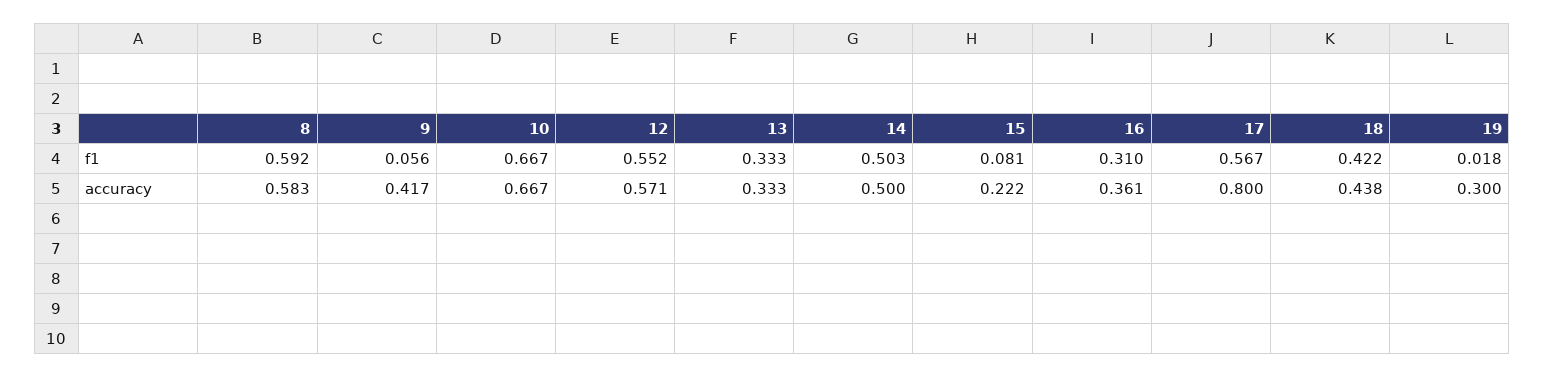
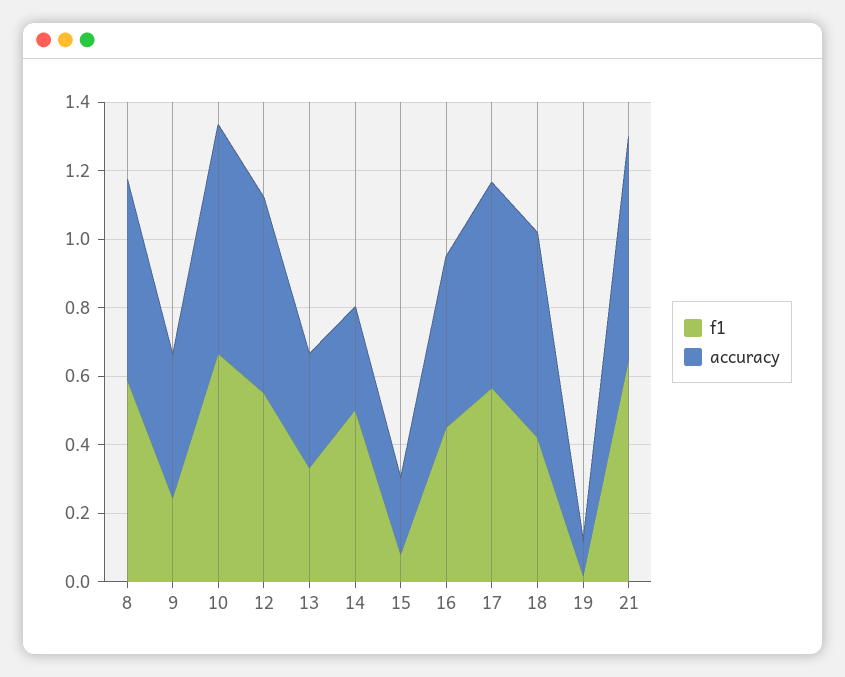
  {
    "f1": {
      "8": 0.592,
-     "9": 0.056,
+     "9": 0.25,
      "10": 0.667,
      "12": 0.552,
      "13": 0.333,
      "14": 0.503,
      "15": 0.081,
-     "16": 0.31,
+     "16": 0.45,
      "17": 0.567,
      "18": 0.422,
-     "19": 0.018
+     "19": 0.018,
+     "21": 0.65
    },
    "accuracy": {
      "8": 0.583,
      "9": 0.417,
      "10": 0.667,
      "12": 0.571,
      "13": 0.333,
-     "14": 0.5,
+     "14": 0.3,
      "15": 0.222,
-     "16": 0.361,
+     "16": 0.5,
-     "17": 0.8,
+     "17": 0.6,
-     "18": 0.438,
+     "18": 0.6,
-     "19": 0.3
+     "19": 0.1,
+     "21": 0.65
    }
  }

